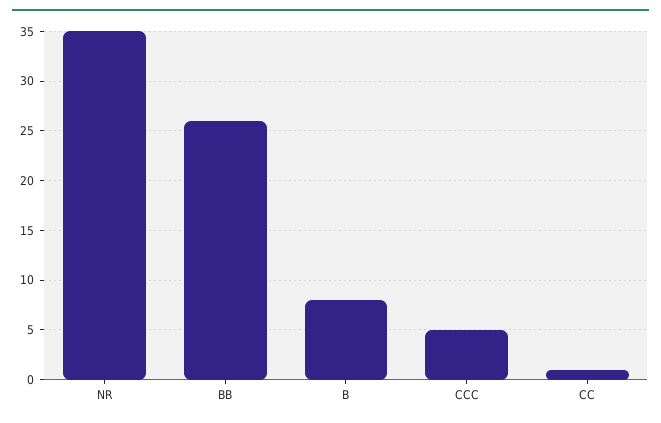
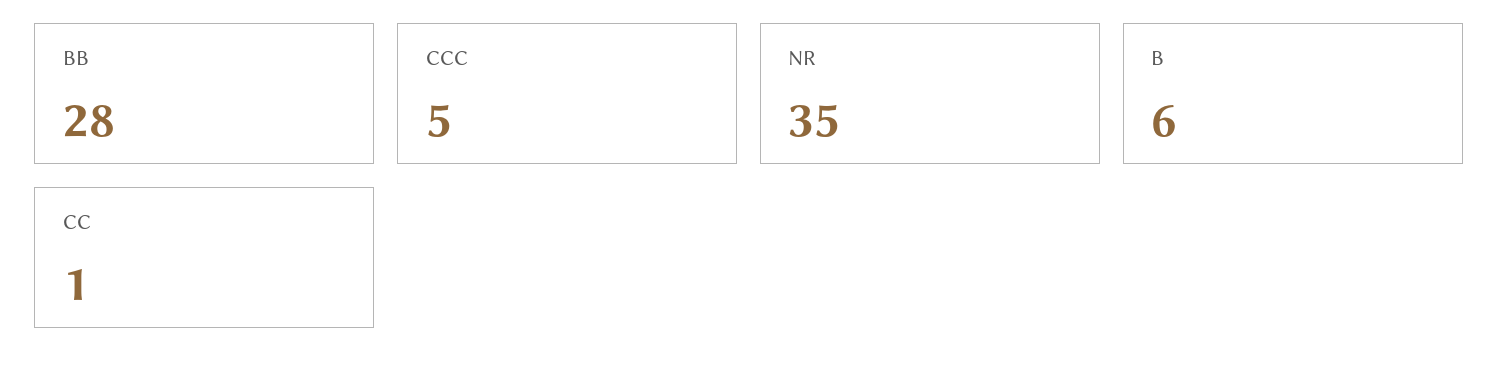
  {
    "NR": 35,
-   "BB": 26,
+   "BB": 28,
-   "B": 8,
+   "B": 6,
    "CCC": 5,
    "CC": 1
  }

